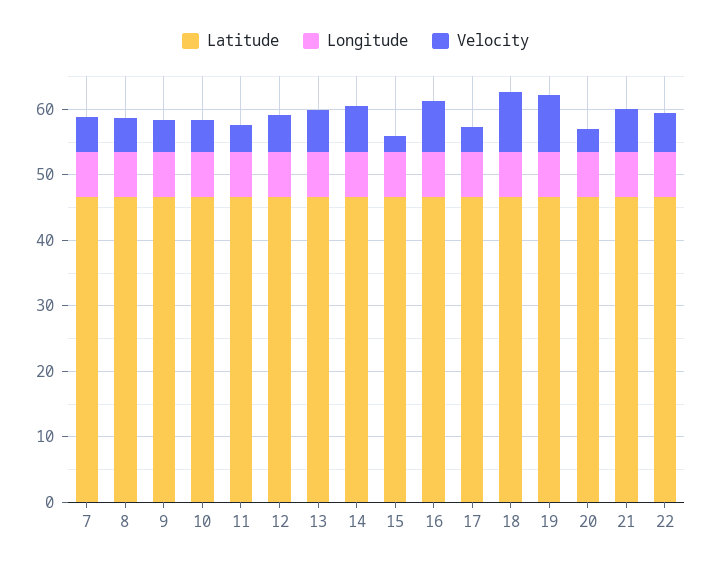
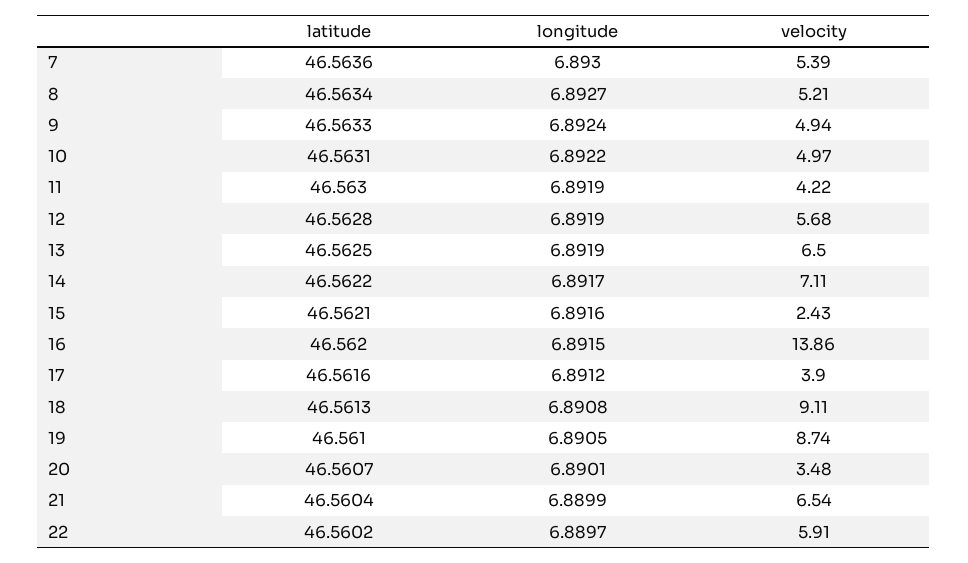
  {
    "Latitude": {
      "7": 46.5636,
      "8": 46.5634,
      "9": 46.5633,
      "10": 46.5631,
      "11": 46.563,
      "12": 46.5628,
      "13": 46.5625,
      "14": 46.5622,
      "15": 46.5621,
      "16": 46.562,
      "17": 46.5616,
      "18": 46.5613,
      "19": 46.561,
      "20": 46.5607,
      "21": 46.5604,
      "22": 46.5602
    },
    "Longitude": {
      "7": 6.893,
      "8": 6.8927,
      "9": 6.8924,
      "10": 6.8922,
      "11": 6.8919,
      "12": 6.8919,
      "13": 6.8919,
      "14": 6.8917,
      "15": 6.8916,
      "16": 6.8915,
      "17": 6.8912,
      "18": 6.8908,
      "19": 6.8905,
      "20": 6.8901,
      "21": 6.8899,
      "22": 6.8897
    },
    "Velocity": {
      "7": 5.39,
      "8": 5.21,
      "9": 4.94,
      "10": 4.97,
      "11": 4.22,
      "12": 5.68,
      "13": 6.5,
      "14": 7.11,
      "15": 2.43,
-     "16": 8,
+     "16": 13.86,
      "17": 3.9,
      "18": 9.11,
      "19": 8.74,
      "20": 3.48,
      "21": 6.54,
      "22": 5.91
    }
  }

